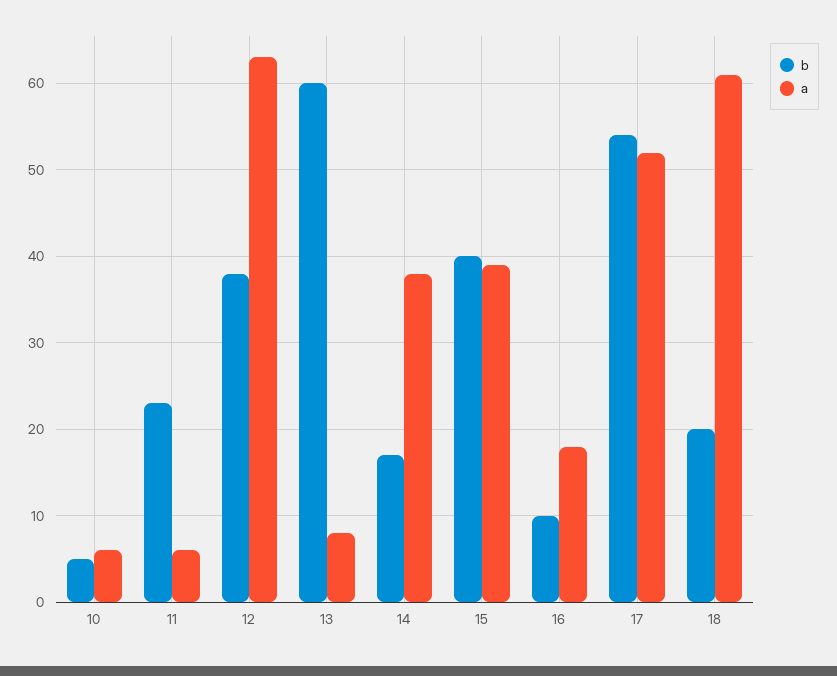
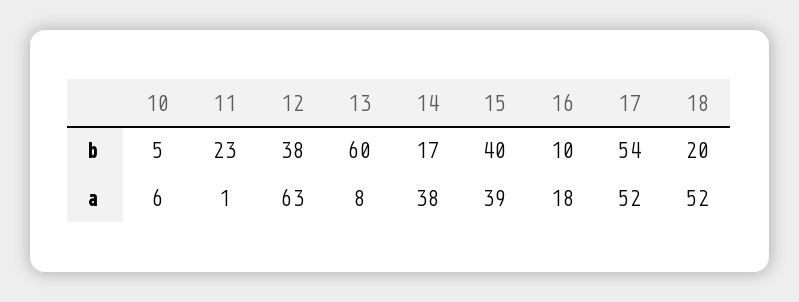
  {
    "b": {
      "10": 5,
      "11": 23,
      "12": 38,
      "13": 60,
      "14": 17,
      "15": 40,
      "16": 10,
      "17": 54,
      "18": 20
    },
    "a": {
      "10": 6,
-     "11": 6,
+     "11": 1,
      "12": 63,
      "13": 8,
      "14": 38,
      "15": 39,
      "16": 18,
      "17": 52,
-     "18": 61
+     "18": 52
    }
  }

